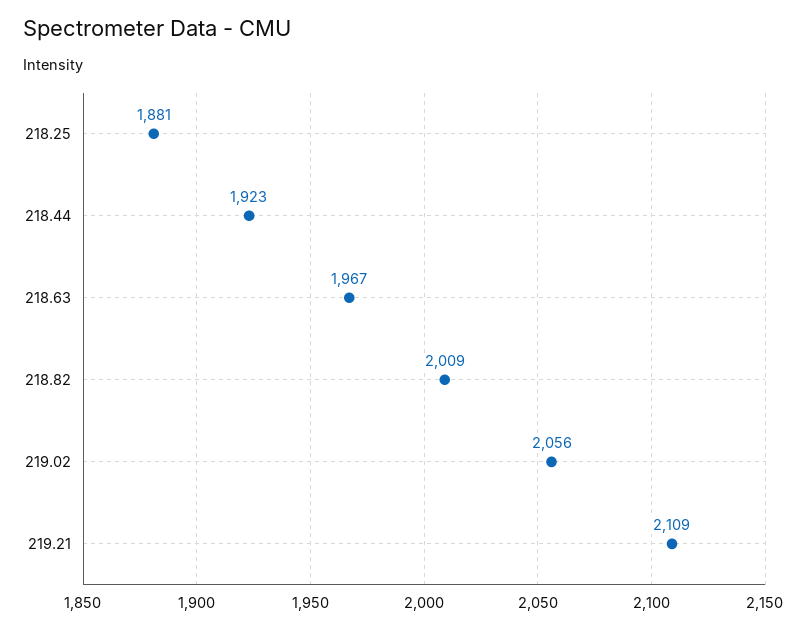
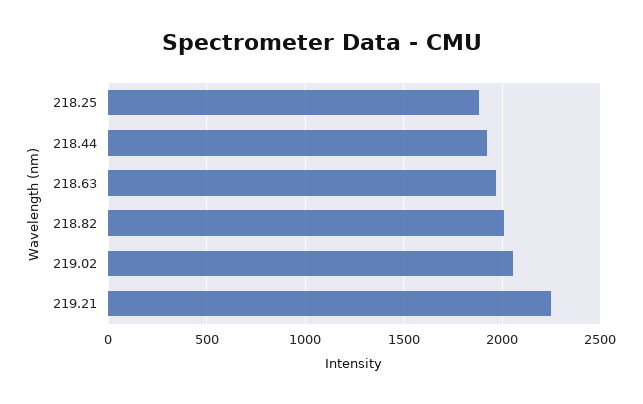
  {
    "218.25": 1881,
    "218.44": 1923,
    "218.63": 1967,
    "218.82": 2009,
    "219.02": 2056,
-   "219.21": 2109
+   "219.21": 2250
  }

